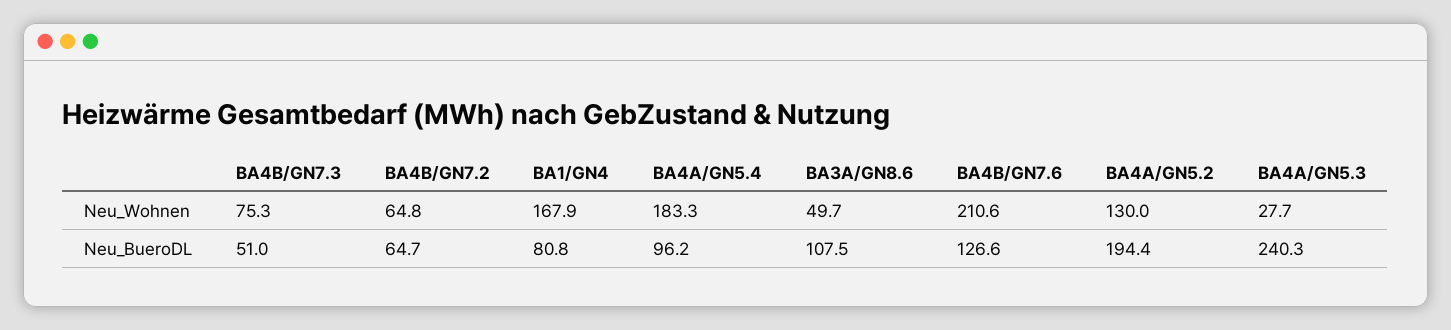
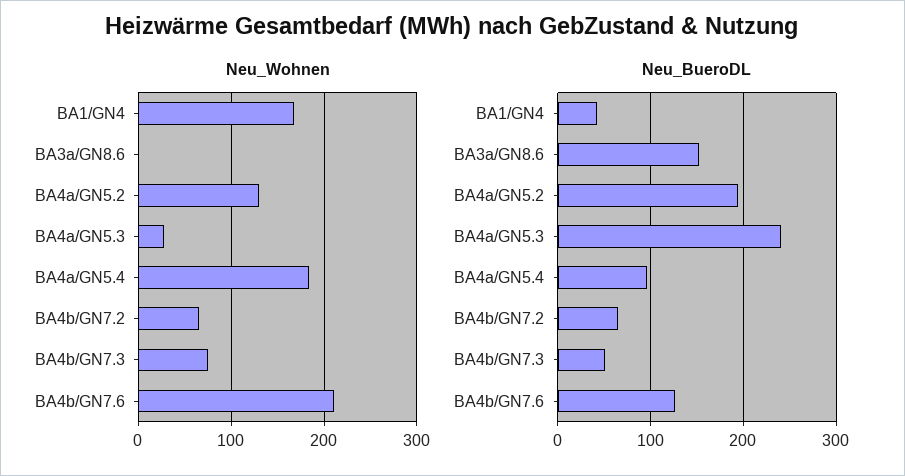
  {
    "Neu_Wohnen": {
      "BA4B/GN7.3": 75.3,
      "BA4B/GN7.2": 64.8,
      "BA1/GN4": 167.9,
      "BA4A/GN5.4": 183.3,
-     "BA3A/GN8.6": 49.7,
+     "BA3A/GN8.6": 0,
      "BA4B/GN7.6": 210.6,
      "BA4A/GN5.2": 130,
      "BA4A/GN5.3": 27.7
    },
    "Neu_BueroDL": {
      "BA4B/GN7.3": 51,
      "BA4B/GN7.2": 64.7,
-     "BA1/GN4": 80.8,
+     "BA1/GN4": 40,
      "BA4A/GN5.4": 96.2,
-     "BA3A/GN8.6": 107.5,
+     "BA3A/GN8.6": 150,
      "BA4B/GN7.6": 126.6,
      "BA4A/GN5.2": 194.4,
      "BA4A/GN5.3": 240.3
    }
  }

